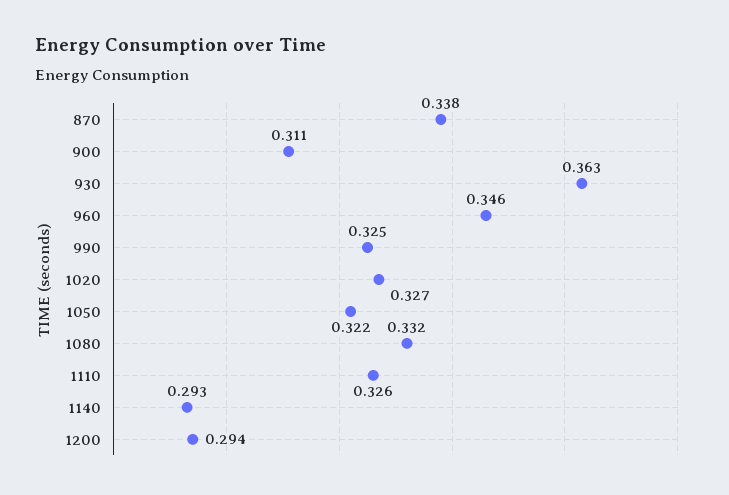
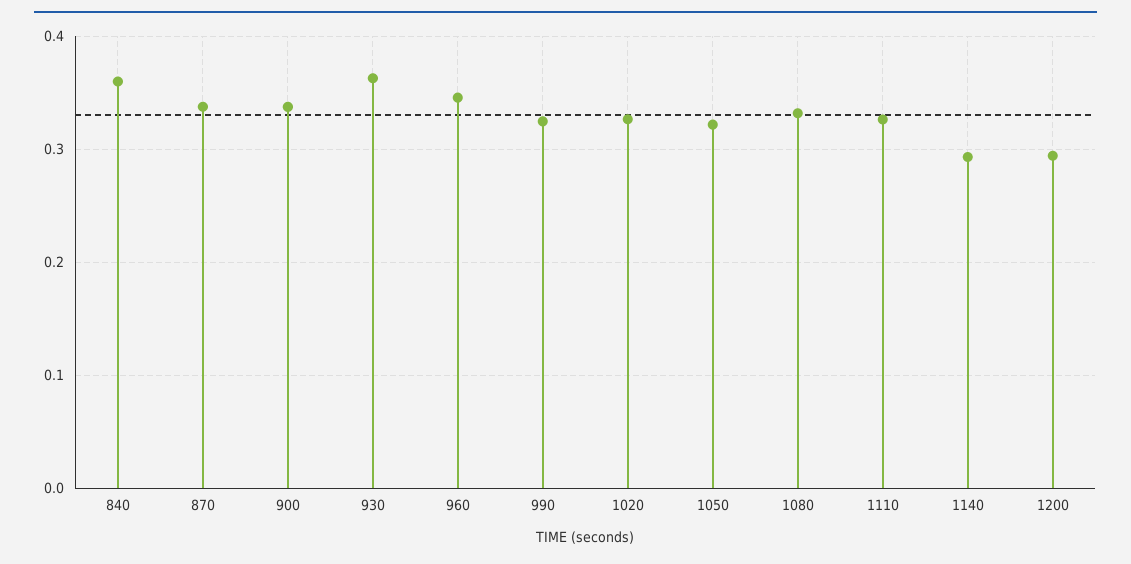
  {
    "870": 0.338,
-   "900": 0.311,
+   "900": 0.34,
    "930": 0.363,
    "960": 0.346,
    "990": 0.325,
    "1020": 0.327,
    "1050": 0.322,
    "1080": 0.332,
    "1110": 0.326,
    "1140": 0.293,
-   "1200": 0.294
+   "1200": 0.294,
+   "840": 0.36
  }

